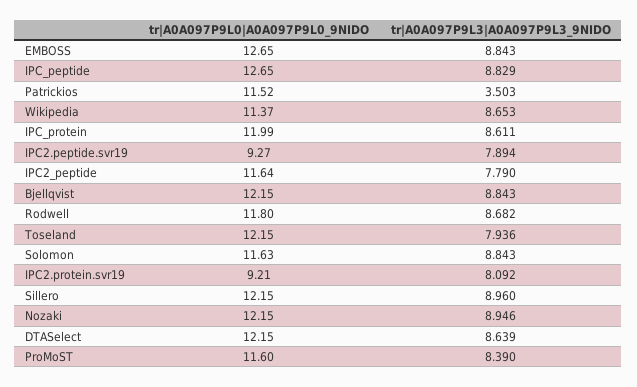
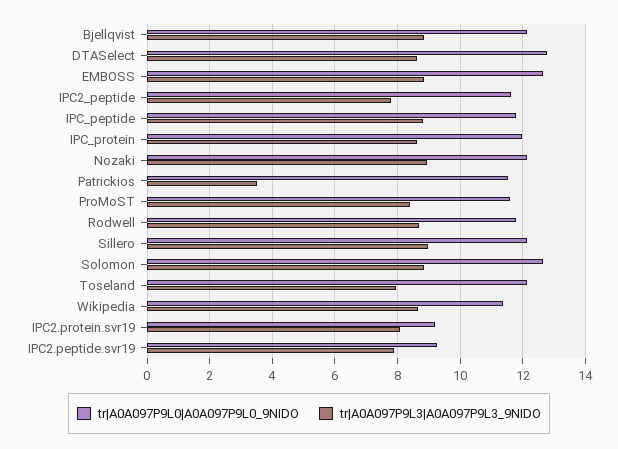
  {
    "tr|A0A097P9L0|A0A097P9L0_9NIDO": {
      "EMBOSS": 12.65,
-     "IPC_peptide": 12.65,
+     "IPC_peptide": 11.8,
      "Patrickios": 11.52,
      "Wikipedia": 11.37,
      "IPC_protein": 11.99,
      "IPC2.peptide.svr19": 9.27,
      "IPC2_peptide": 11.64,
      "Bjellqvist": 12.15,
      "Rodwell": 11.8,
      "Toseland": 12.15,
-     "Solomon": 11.63,
+     "Solomon": 12.6,
      "IPC2.protein.svr19": 9.21,
      "Sillero": 12.15,
      "Nozaki": 12.15,
-     "DTASelect": 12.15,
+     "DTASelect": 12.8,
      "ProMoST": 11.6
    },
    "tr|A0A097P9L3|A0A097P9L3_9NIDO": {
      "EMBOSS": 8.843,
      "IPC_peptide": 8.829,
      "Patrickios": 3.503,
      "Wikipedia": 8.653,
      "IPC_protein": 8.611,
      "IPC2.peptide.svr19": 7.894,
      "IPC2_peptide": 7.79,
      "Bjellqvist": 8.843,
      "Rodwell": 8.682,
      "Toseland": 7.936,
      "Solomon": 8.843,
      "IPC2.protein.svr19": 8.092,
      "Sillero": 8.96,
      "Nozaki": 8.946,
      "DTASelect": 8.639,
      "ProMoST": 8.39
    }
  }

